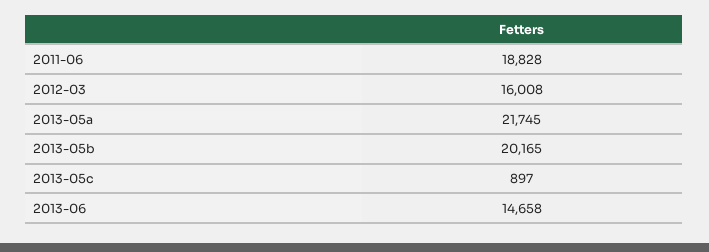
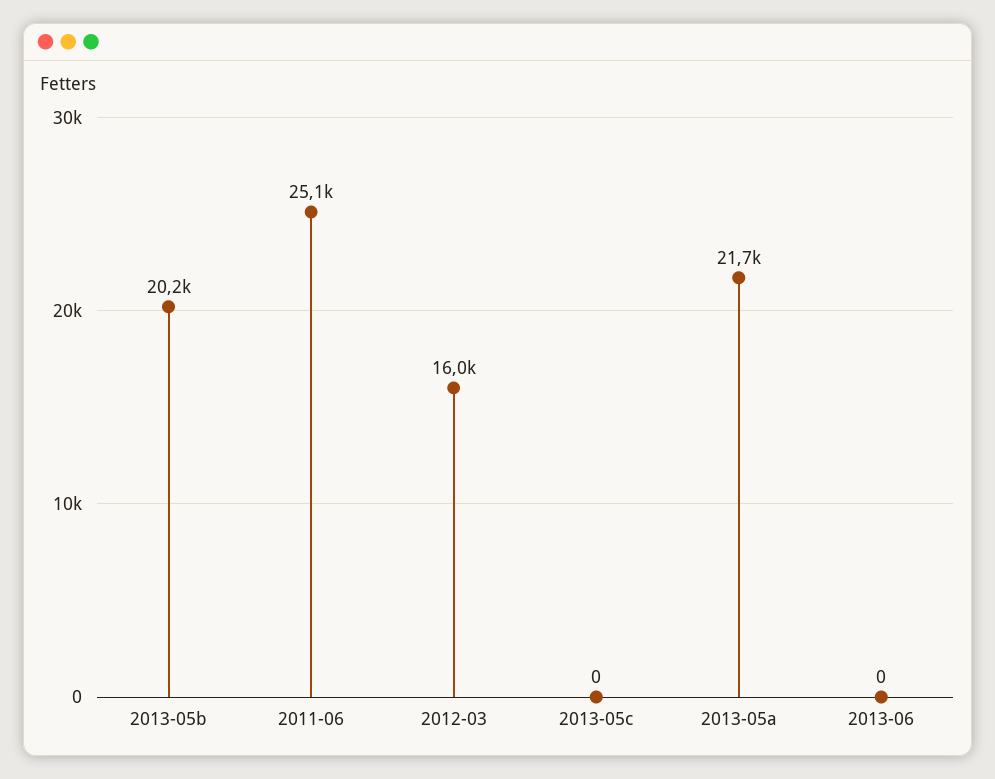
  {
-   "2011-06": 18828,
+   "2011-06": 25100,
    "2012-03": 16008,
    "2013-05a": 21745,
    "2013-05b": 20165,
-   "2013-05c": 897,
+   "2013-05c": 0,
-   "2013-06": 14658
+   "2013-06": 0
  }

